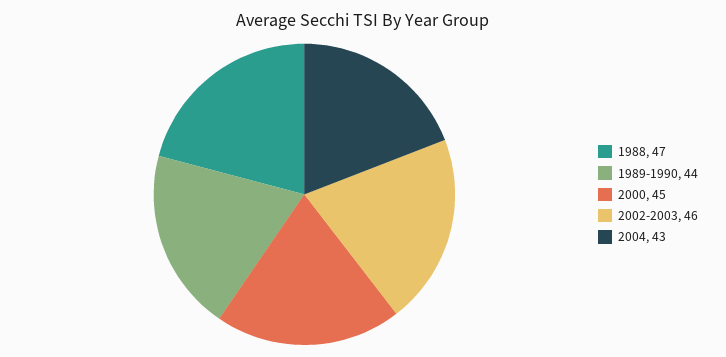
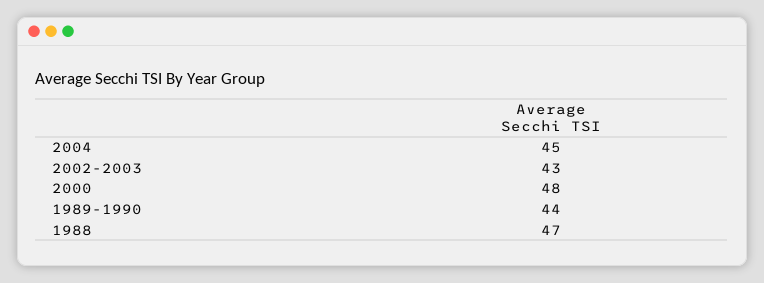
  {
    "1988": 47,
    "1989-1990": 44,
-   "2000": 45,
+   "2000": 48,
-   "2002-2003": 46,
+   "2002-2003": 43,
-   "2004": 43
+   "2004": 45
  }

